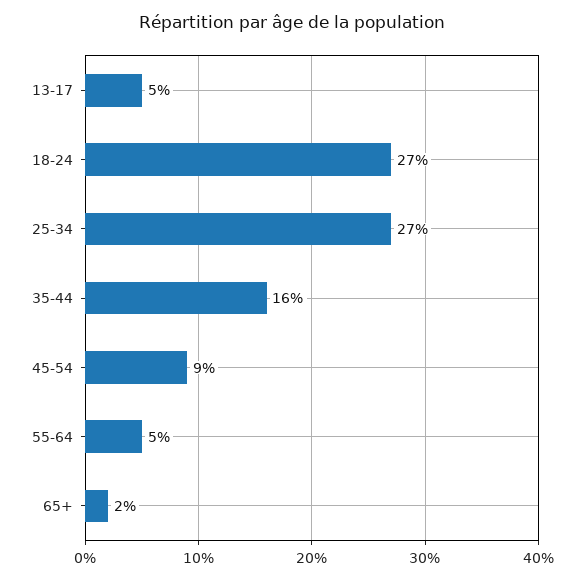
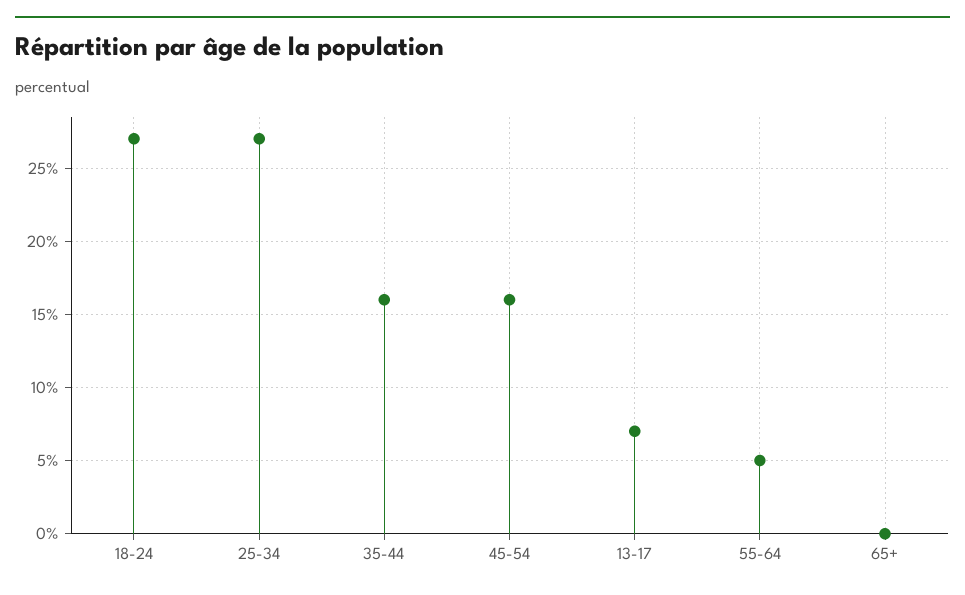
  {
-   "13-17": 5,
+   "13-17": 7,
    "18-24": 27,
    "25-34": 27,
    "35-44": 16,
-   "45-54": 9,
+   "45-54": 16,
    "55-64": 5,
-   "65+": 2
+   "65+": 0
  }

